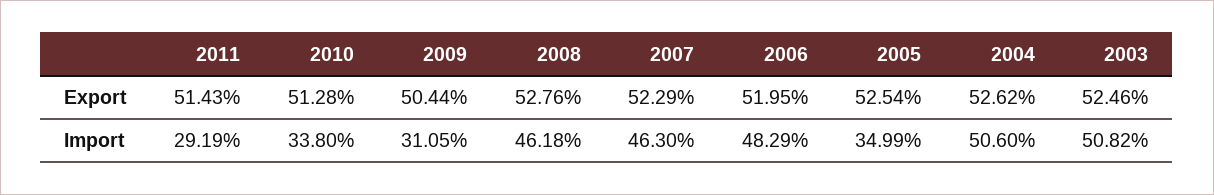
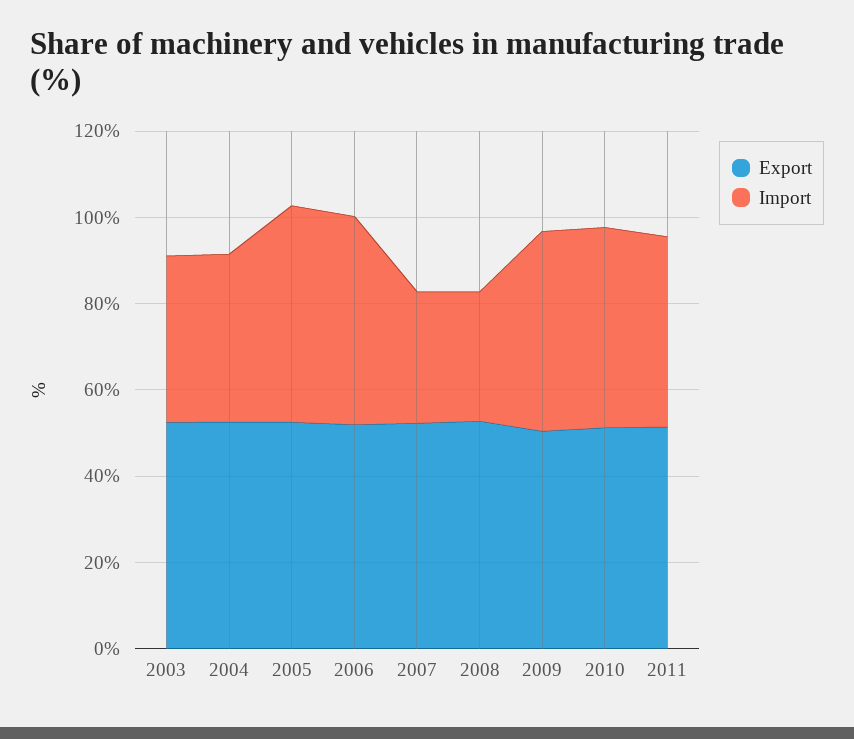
  {
    "Export": {
      "2011": 51.43,
      "2010": 51.28,
      "2009": 50.44,
      "2008": 52.76,
      "2007": 52.29,
      "2006": 51.95,
      "2005": 52.54,
      "2004": 52.62,
      "2003": 52.46
    },
    "Import": {
-     "2011": 29.19,
+     "2011": 45,
-     "2010": 33.8,
+     "2010": 45,
-     "2009": 31.05,
+     "2009": 45,
-     "2008": 46.18,
+     "2008": 30,
-     "2007": 46.3,
+     "2007": 30,
      "2006": 48.29,
-     "2005": 34.99,
+     "2005": 50,
-     "2004": 50.6,
+     "2004": 40,
-     "2003": 50.82
+     "2003": 40
    }
  }

